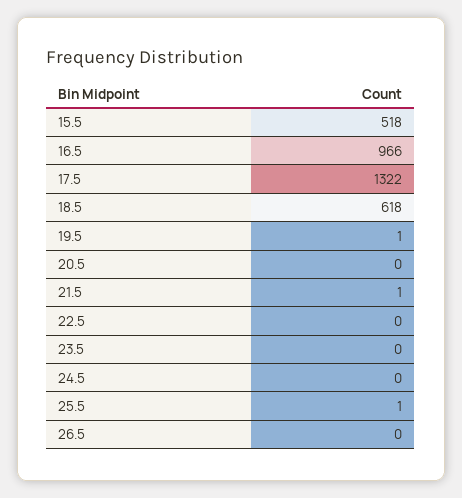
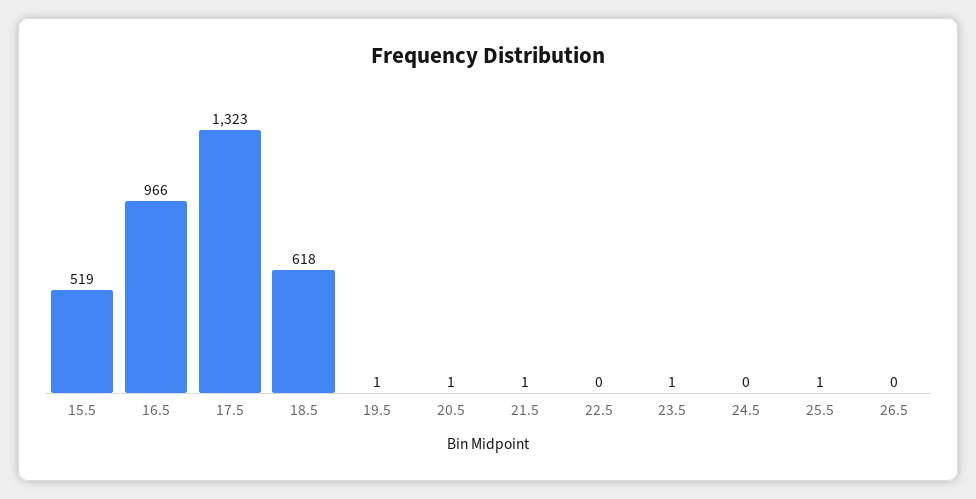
  {
-   "15.5": 518,
+   "15.5": 519,
    "16.5": 966,
-   "17.5": 1322,
+   "17.5": 1323,
    "18.5": 618,
    "19.5": 1,
-   "20.5": 0,
+   "20.5": 1,
    "21.5": 1,
    "22.5": 0,
-   "23.5": 0,
+   "23.5": 1,
    "24.5": 0,
    "25.5": 1,
    "26.5": 0
  }

